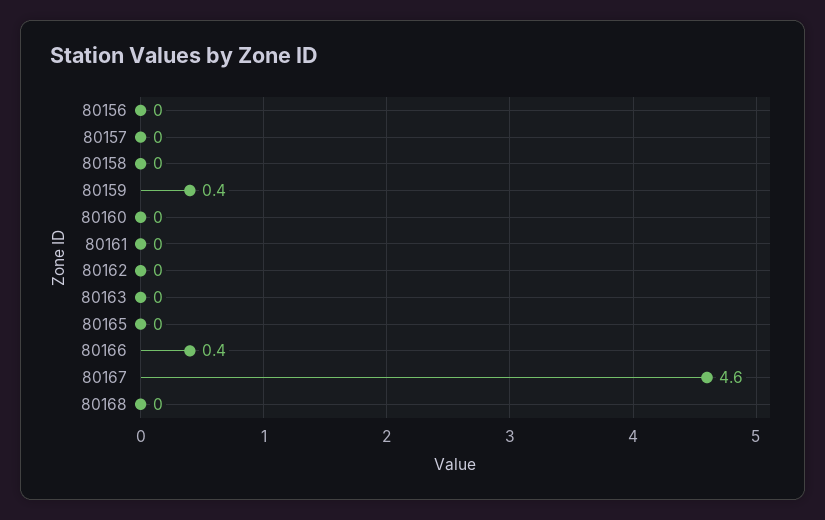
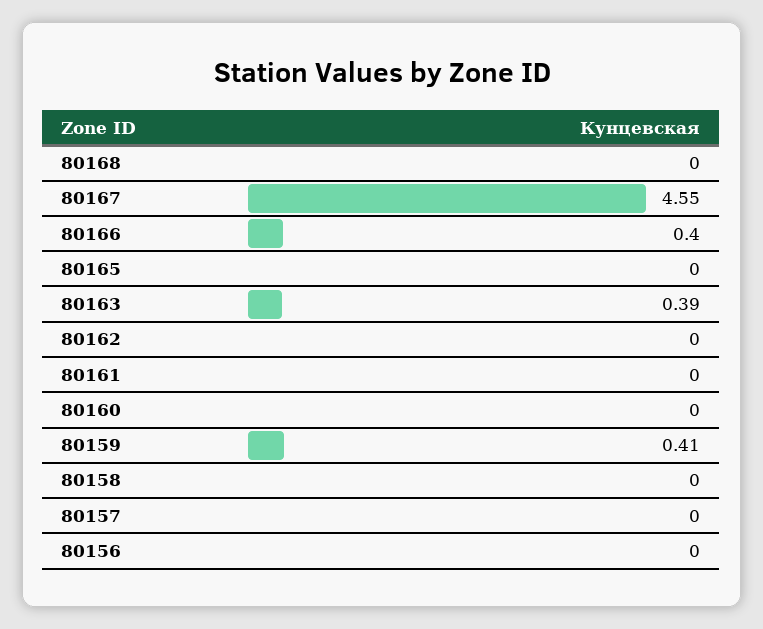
  {
    "80156": 0,
    "80157": 0,
    "80158": 0,
    "80159": 0.41,
    "80160": 0,
    "80161": 0,
    "80162": 0,
-   "80163": 0,
+   "80163": 0.39,
    "80165": 0,
    "80166": 0.4,
    "80167": 4.55,
    "80168": 0
  }

